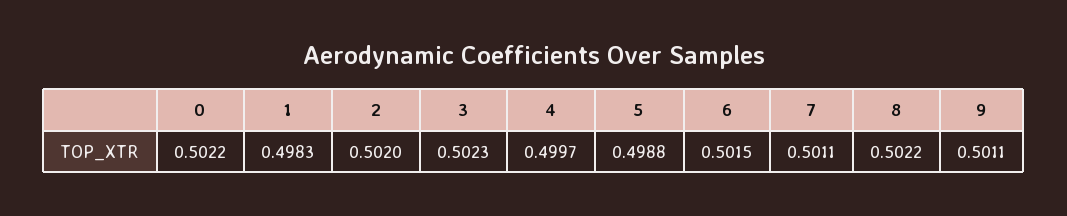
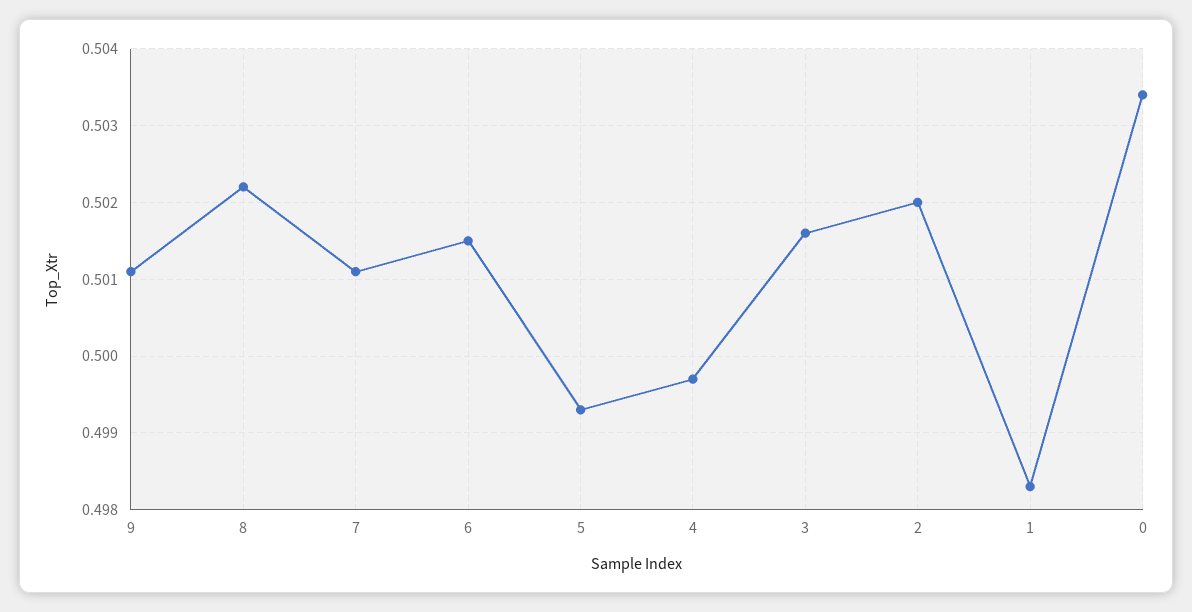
  {
-   "0": 0.5022,
+   "0": 0.5034,
    "1": 0.4983,
    "2": 0.502,
-   "3": 0.5023,
+   "3": 0.5016,
    "4": 0.4997,
-   "5": 0.4988,
+   "5": 0.4993,
    "6": 0.5015,
    "7": 0.5011,
    "8": 0.5022,
    "9": 0.5011
  }

